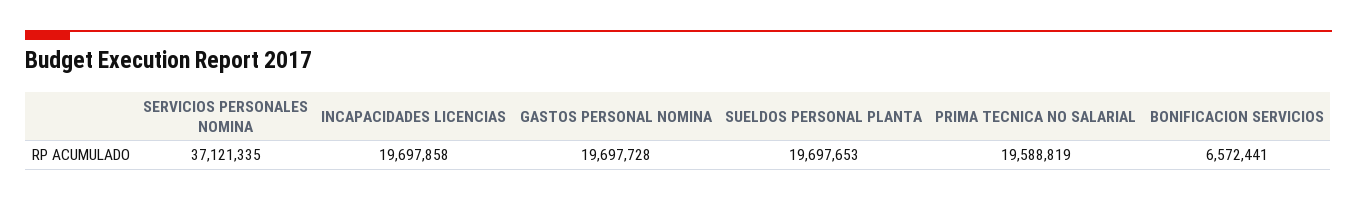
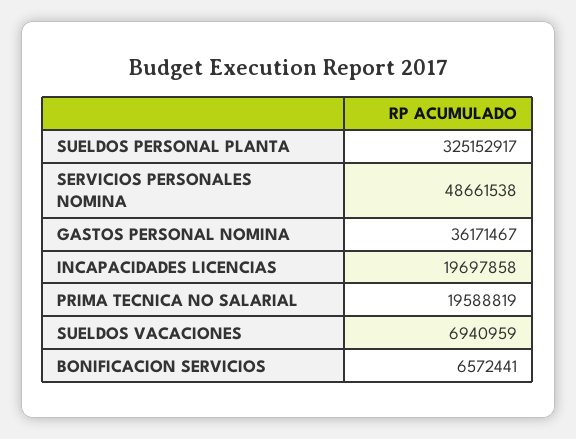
  {
-   "SERVICIOS PERSONALES NOMINA": 37121335,
+   "SERVICIOS PERSONALES NOMINA": 48661538,
    "INCAPACIDADES LICENCIAS": 19697858,
-   "GASTOS PERSONAL NOMINA": 19697728,
+   "GASTOS PERSONAL NOMINA": 36171467,
-   "SUELDOS PERSONAL PLANTA": 19697653,
+   "SUELDOS PERSONAL PLANTA": 325152917,
    "PRIMA TECNICA NO SALARIAL": 19588819,
-   "BONIFICACION SERVICIOS": 6572441
+   "BONIFICACION SERVICIOS": 6572441,
+   "SUELDOS VACACIONES": 6940959
  }

